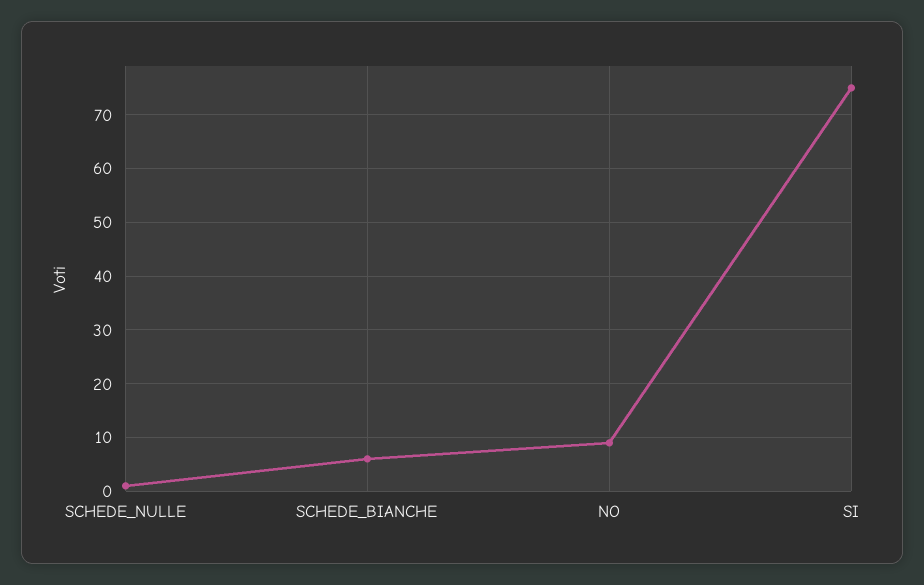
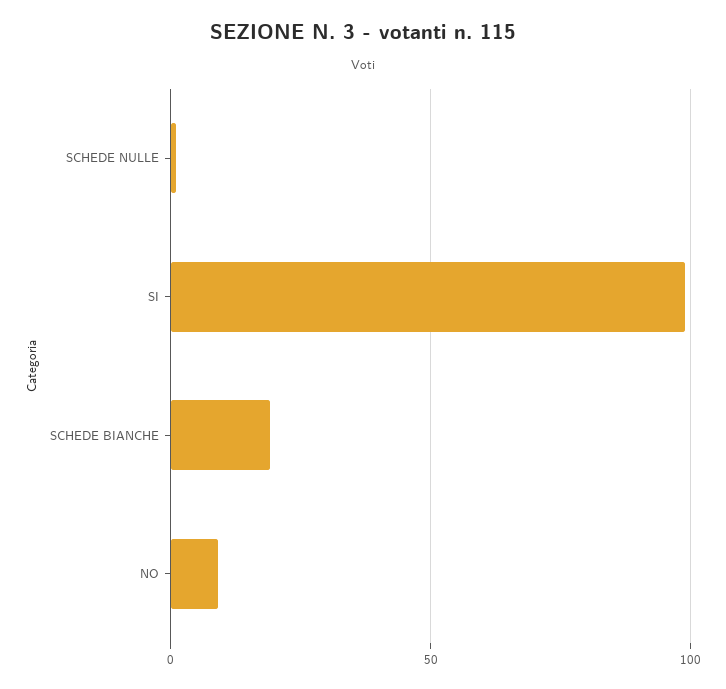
  {
    "SCHEDE_NULLE": 0,
-   "SCHEDE_BIANCHE": 5,
+   "SCHEDE_BIANCHE": 20,
    "NO": 10,
-   "SI": 75
+   "SI": 100
  }

